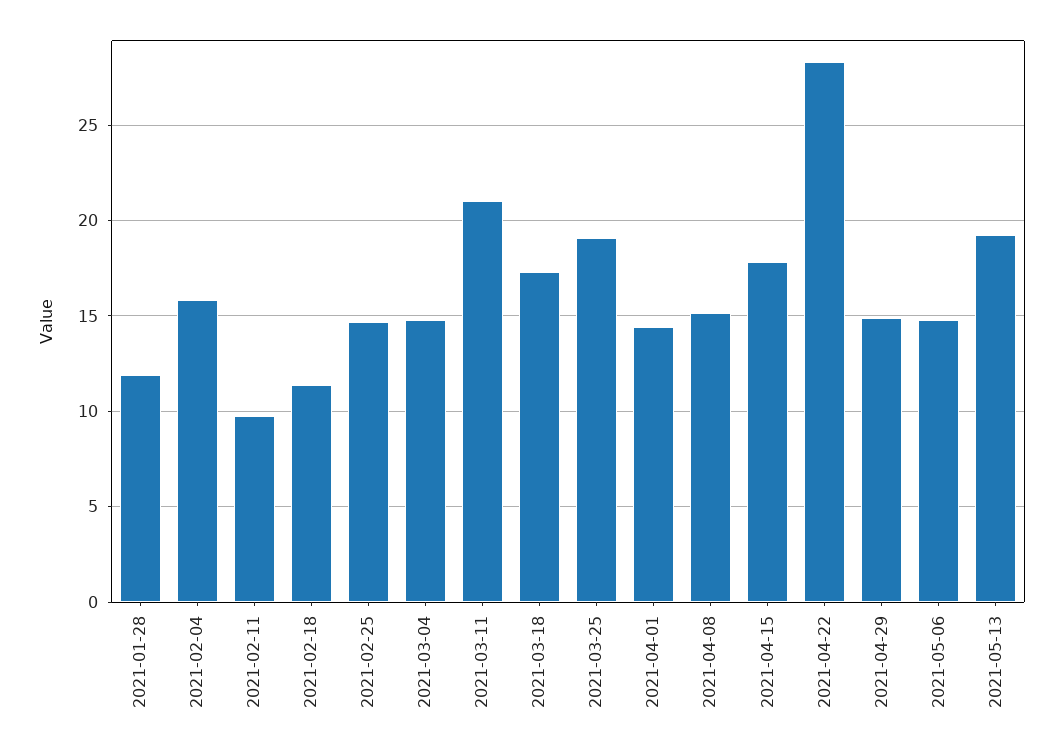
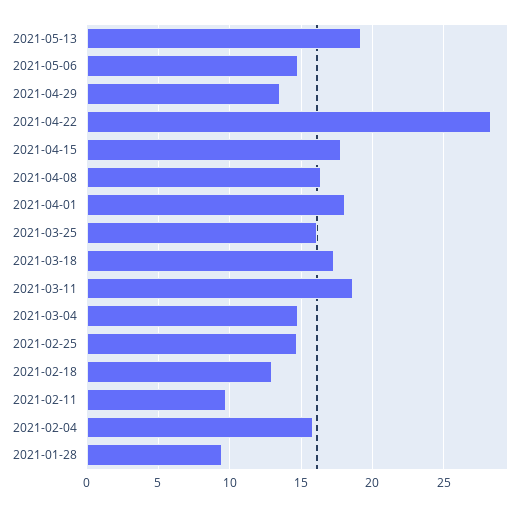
  {
-   "2021-01-28": 12,
+   "2021-01-28": 9.5,
    "2021-02-04": 16,
    "2021-02-11": 10,
-   "2021-02-18": 11.5,
+   "2021-02-18": 13,
    "2021-02-25": 14.5,
    "2021-03-04": 15,
-   "2021-03-11": 21,
+   "2021-03-11": 18.5,
    "2021-03-18": 17.5,
-   "2021-03-25": 19,
+   "2021-03-25": 16,
-   "2021-04-01": 14.5,
+   "2021-04-01": 18,
-   "2021-04-08": 15,
+   "2021-04-08": 16.5,
    "2021-04-15": 18,
    "2021-04-22": 28.5,
-   "2021-04-29": 15,
+   "2021-04-29": 13.5,
    "2021-05-06": 15,
    "2021-05-13": 19
  }

